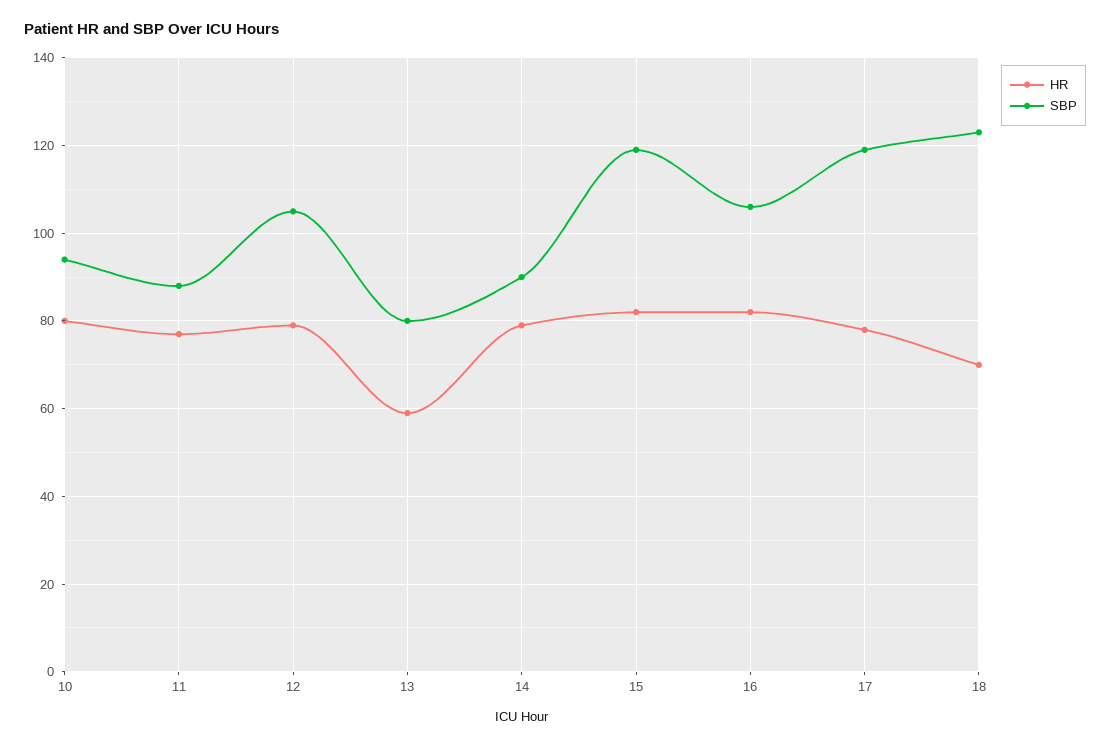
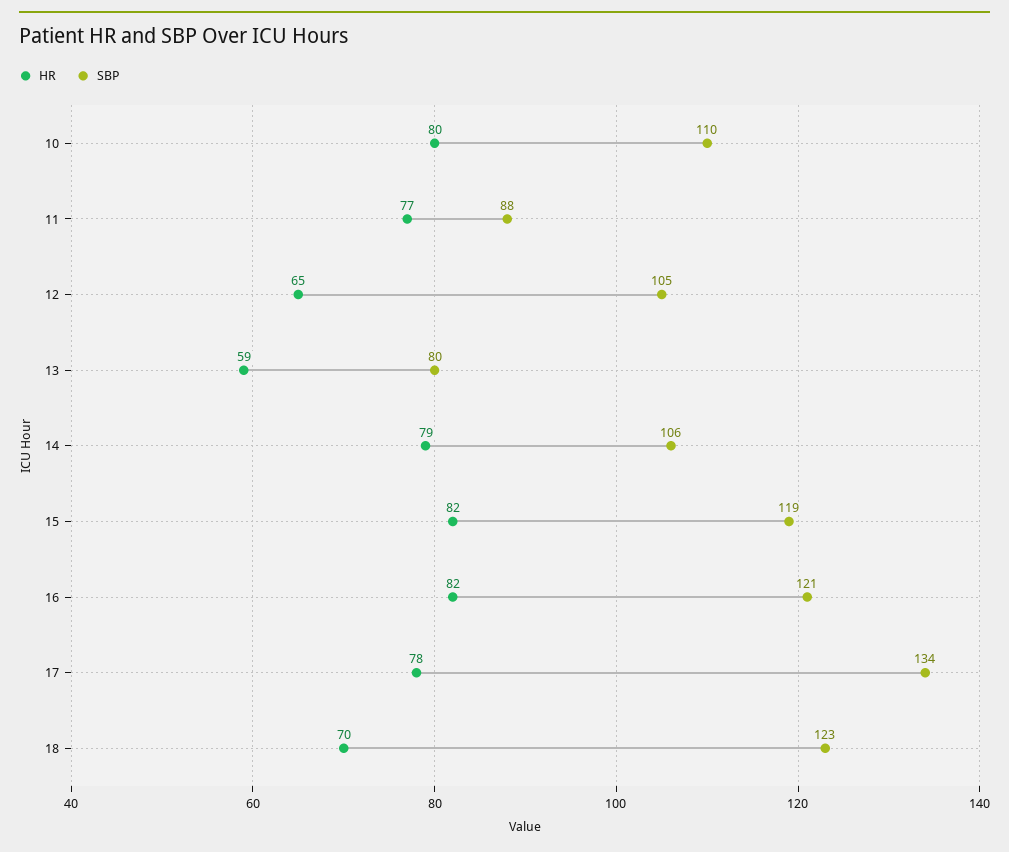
  {
    "HR": {
      "10": 80,
      "11": 77,
-     "12": 80,
+     "12": 65,
      "13": 59,
      "14": 79,
      "15": 82,
      "16": 82,
      "17": 78,
      "18": 70
    },
    "SBP": {
-     "10": 95,
+     "10": 110,
      "11": 88,
      "12": 105,
      "13": 80,
-     "14": 90,
+     "14": 106,
      "15": 119,
-     "16": 105,
+     "16": 121,
-     "17": 120,
+     "17": 134,
      "18": 123
    }
  }

